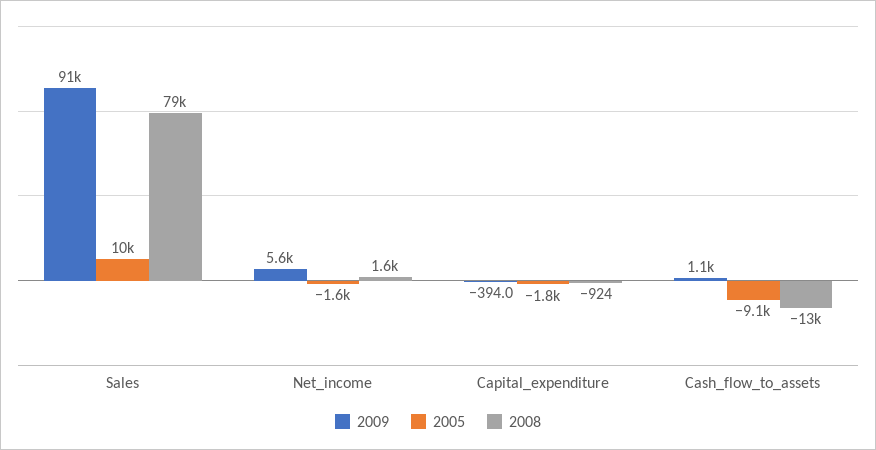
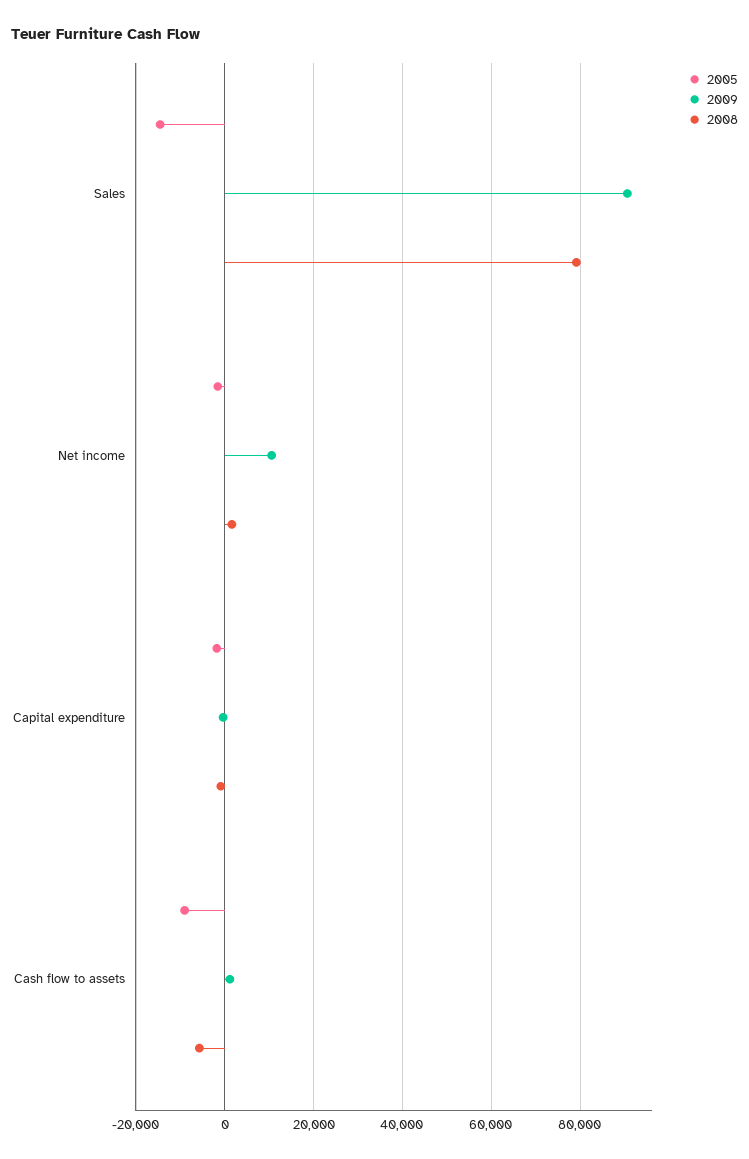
  {
    "2009": {
      "Sales": 91000,
-     "Net_income": 5600,
+     "Net_income": 10000,
      "Capital_expenditure": -394,
      "Cash_flow_to_assets": 1100
    },
    "2005": {
-     "Sales": 10000,
+     "Sales": -14000,
      "Net_income": -1600,
      "Capital_expenditure": -1800,
      "Cash_flow_to_assets": -9100
    },
    "2008": {
      "Sales": 79000,
      "Net_income": 1600,
      "Capital_expenditure": -924,
-     "Cash_flow_to_assets": -13000
+     "Cash_flow_to_assets": -6000
    }
  }

